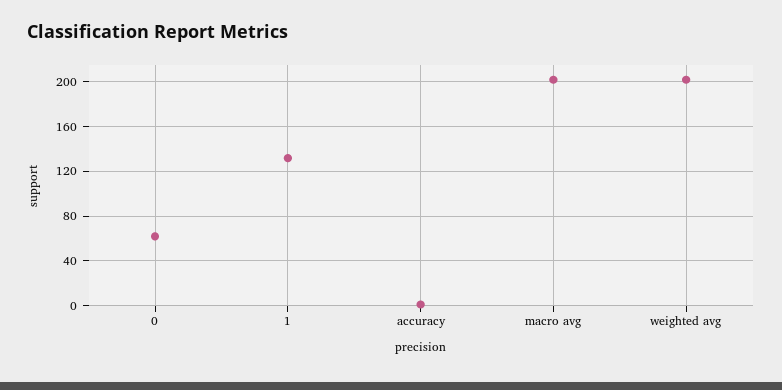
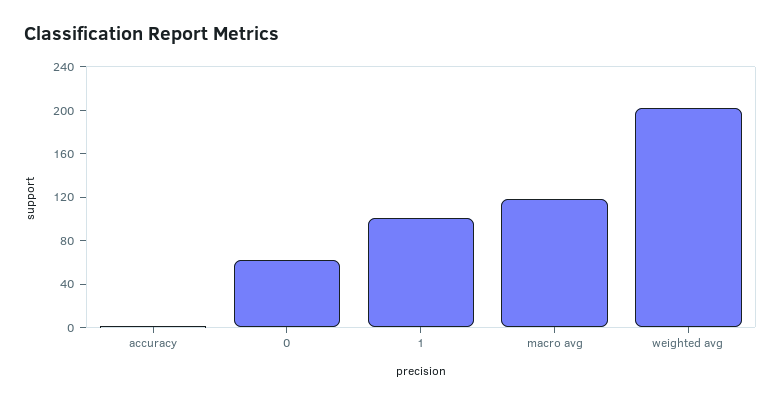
  {
    "0": 60,
-   "1": 130,
+   "1": 100,
    "accuracy": 0,
-   "macro avg": 200,
+   "macro avg": 120,
    "weighted avg": 200
  }

